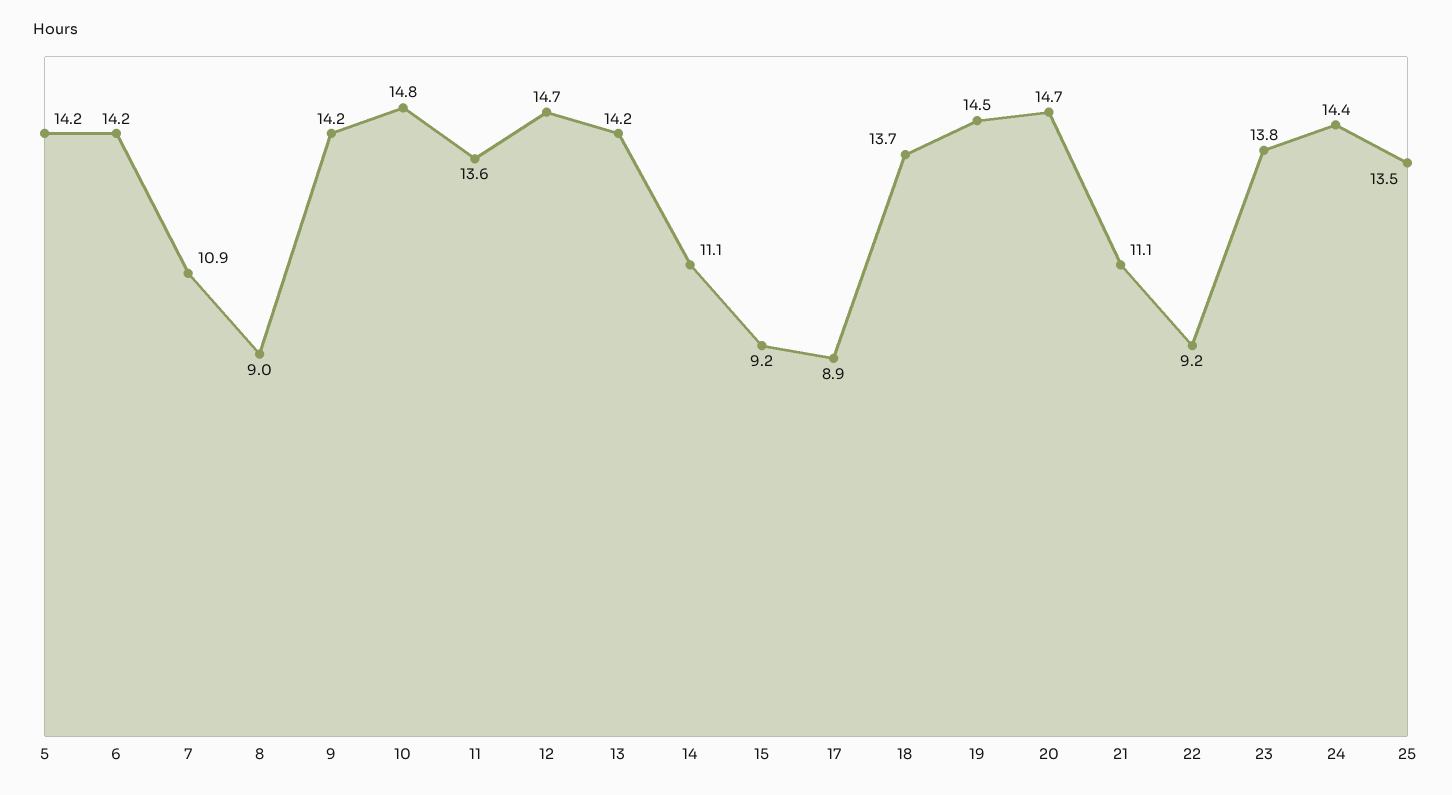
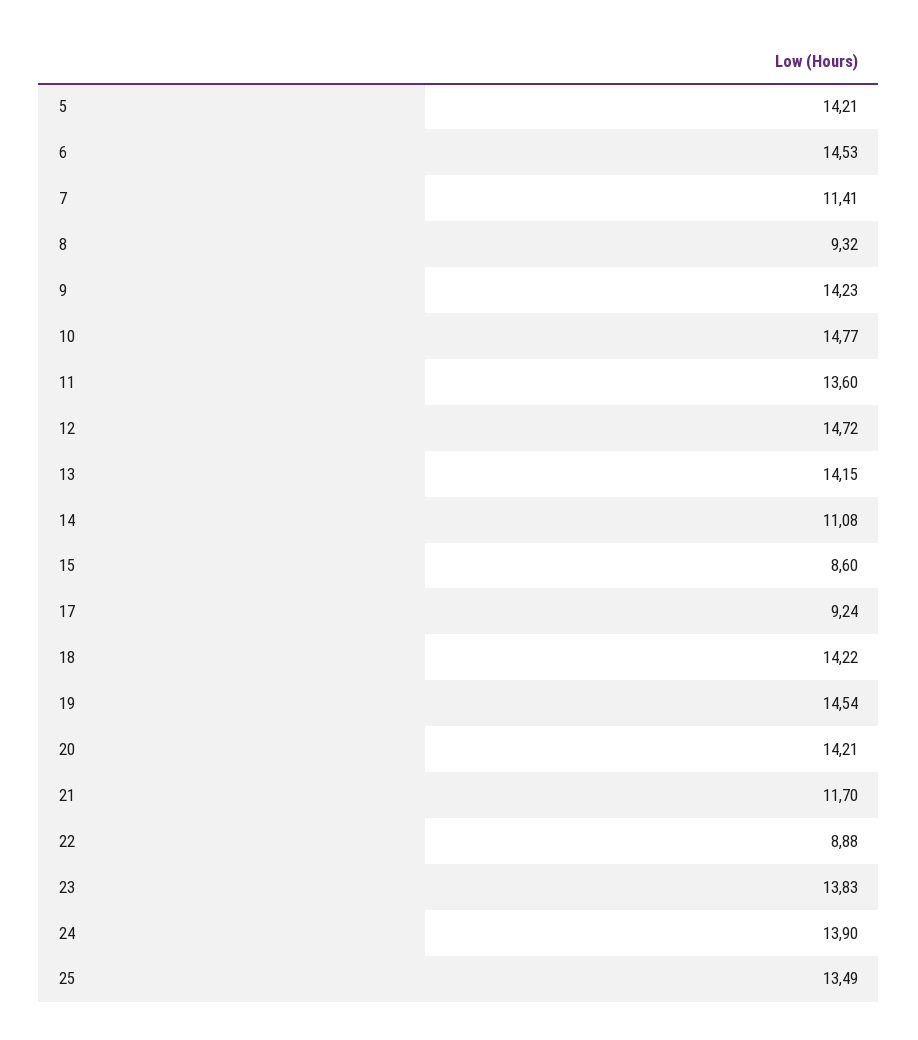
  {
    "5": 14.21,
-   "6": 14.2,
+   "6": 14.53,
-   "7": 10.9,
+   "7": 11.41,
-   "8": 9,
+   "8": 9.32,
    "9": 14.23,
    "10": 14.77,
    "11": 13.6,
    "12": 14.72,
    "13": 14.15,
    "14": 11.08,
-   "15": 9.2,
+   "15": 8.6,
-   "17": 8.9,
+   "17": 9.24,
-   "18": 13.7,
+   "18": 14.22,
    "19": 14.54,
-   "20": 14.7,
+   "20": 14.21,
-   "21": 11.1,
+   "21": 11.7,
-   "22": 9.2,
+   "22": 8.88,
    "23": 13.83,
-   "24": 14.4,
+   "24": 13.9,
    "25": 13.49
  }

